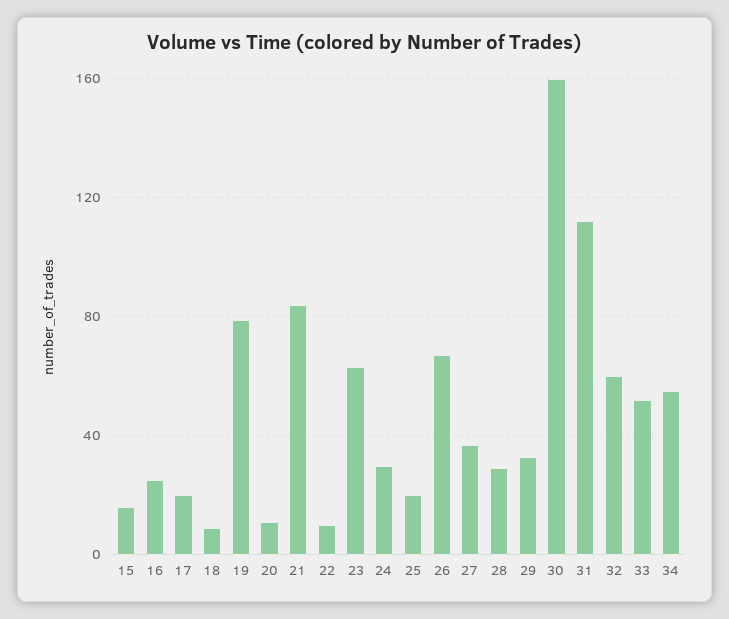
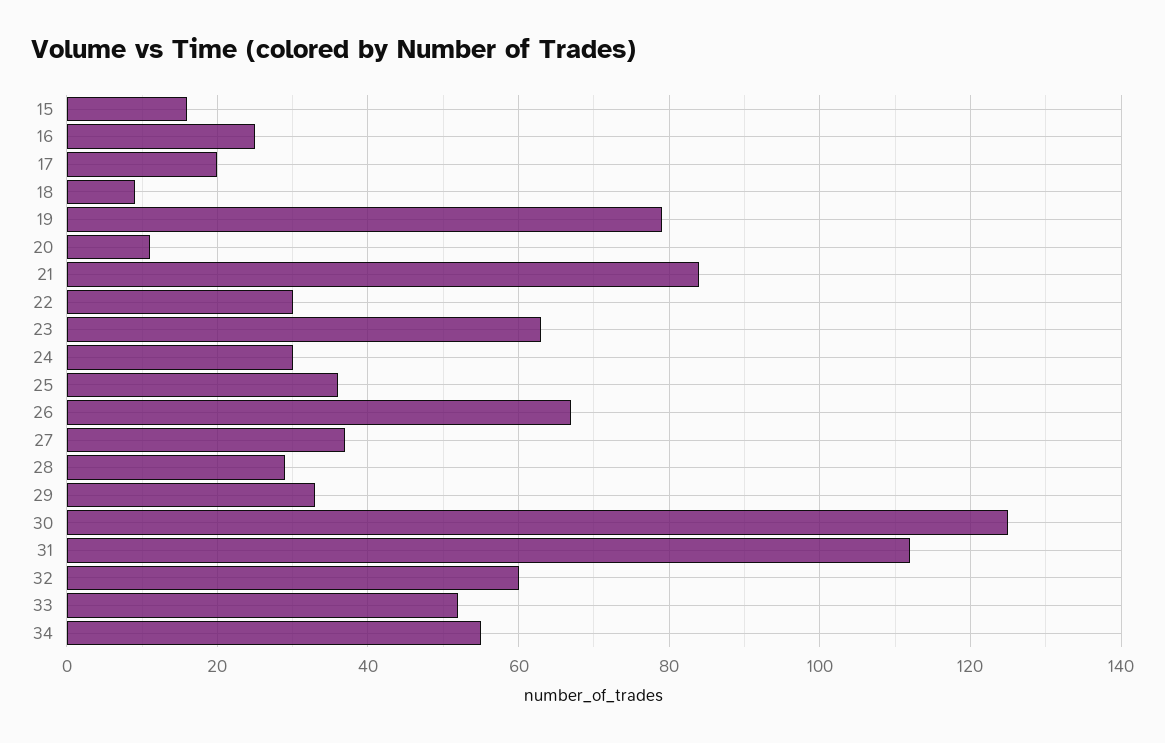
  {
    "15": 15,
    "16": 25,
    "17": 20,
    "18": 10,
    "19": 80,
    "20": 10,
    "21": 85,
-   "22": 10,
+   "22": 30,
    "23": 65,
    "24": 30,
-   "25": 20,
+   "25": 35,
    "26": 65,
    "27": 35,
    "28": 30,
    "29": 35,
-   "30": 160,
+   "30": 125,
    "31": 110,
    "32": 60,
    "33": 50,
    "34": 55
  }

